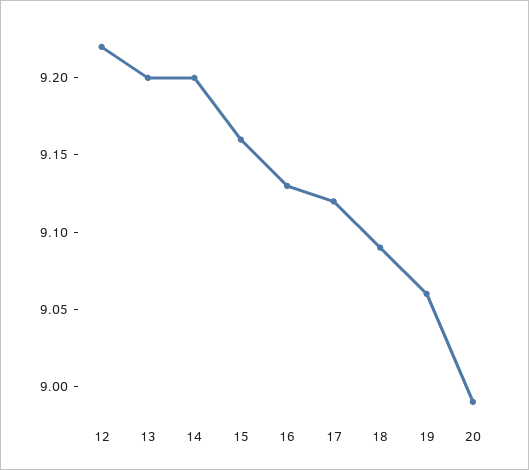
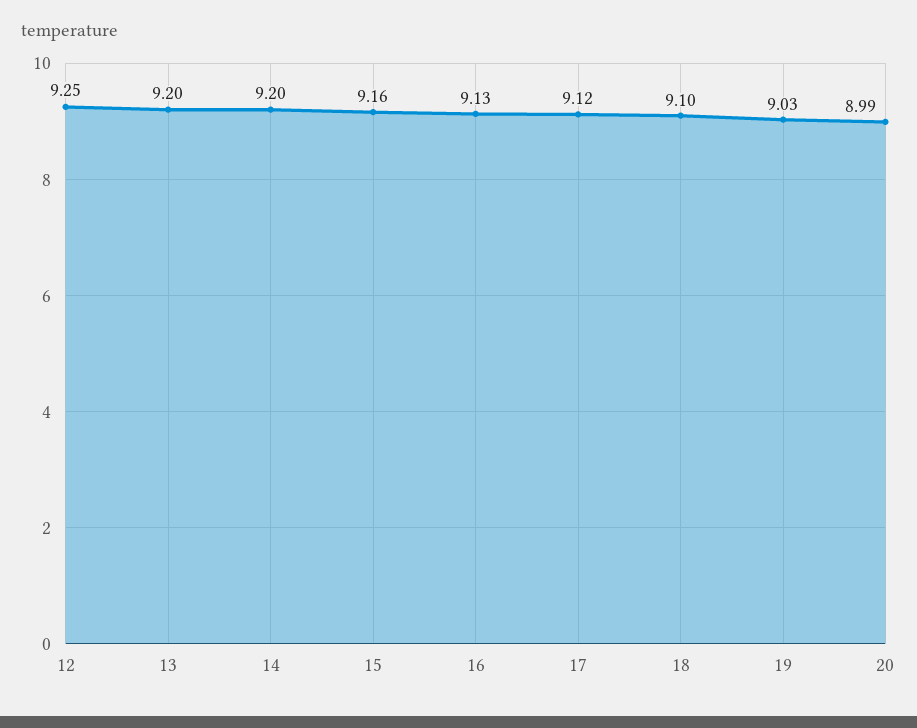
  {
-   "12": 9.22,
+   "12": 9.25,
    "13": 9.2,
    "14": 9.2,
    "15": 9.16,
    "16": 9.13,
    "17": 9.12,
-   "18": 9.09,
+   "18": 9.1,
-   "19": 9.06,
+   "19": 9.03,
    "20": 8.99
  }

